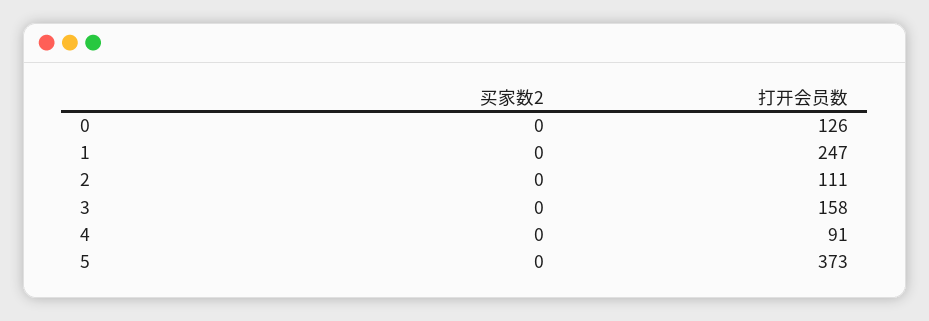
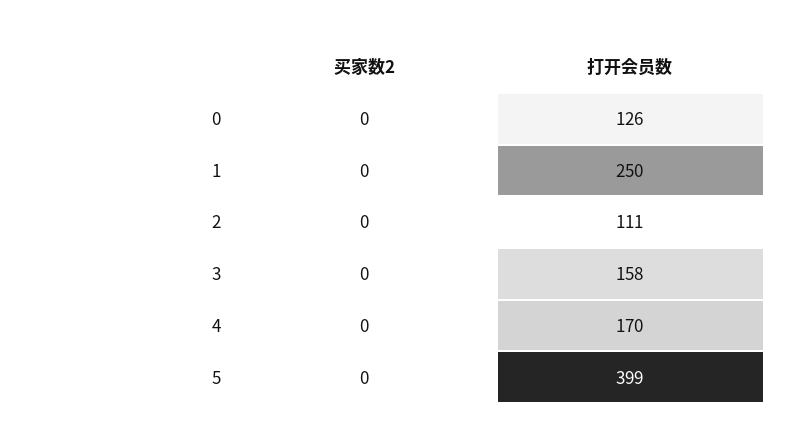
  {
    "买家数2": {
      "0": 0,
      "1": 0,
      "2": 0,
      "3": 0,
      "4": 0,
      "5": 0
    },
    "打开会员数": {
      "0": 126,
-     "1": 247,
+     "1": 250,
      "2": 111,
      "3": 158,
-     "4": 91,
+     "4": 170,
-     "5": 373
+     "5": 399
    }
  }

